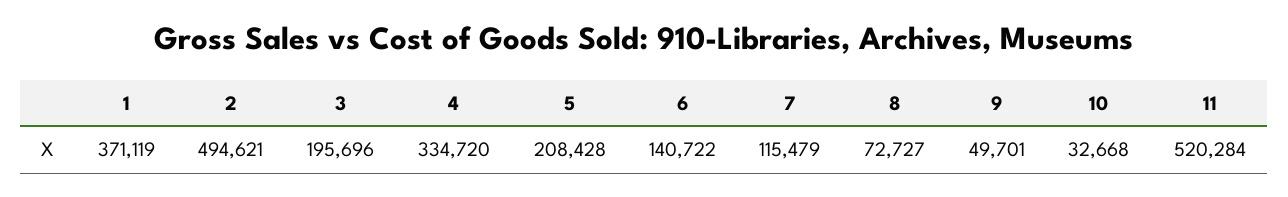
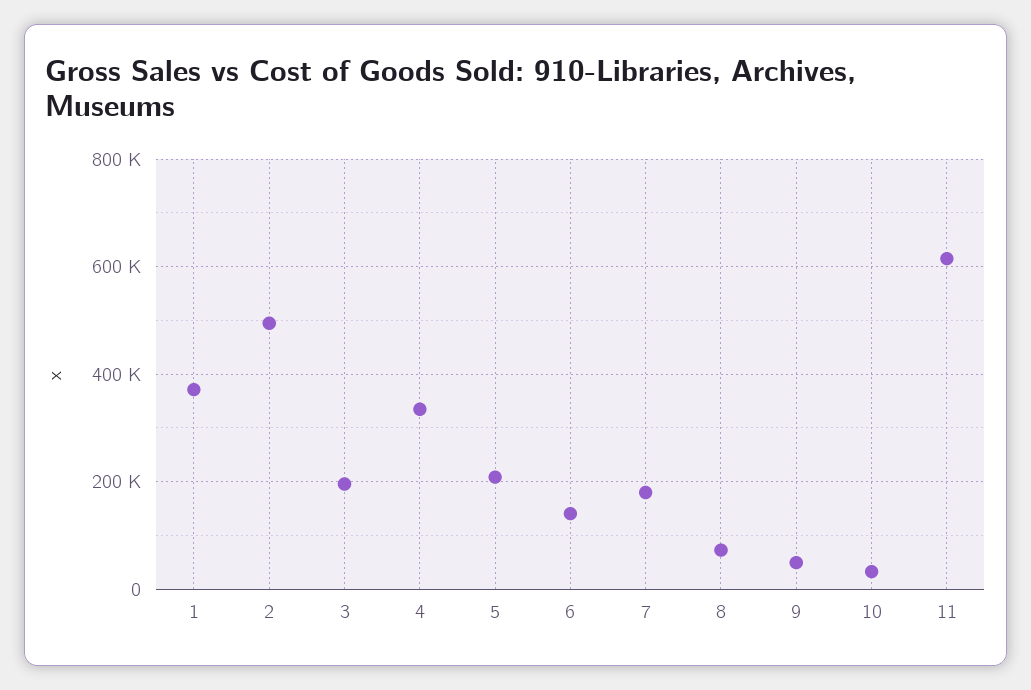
  {
    "1": 371119,
    "2": 494621,
    "3": 195696,
    "4": 334720,
    "5": 208428,
    "6": 140722,
-   "7": 115479,
+   "7": 180000,
    "8": 72727,
    "9": 49701,
    "10": 32668,
-   "11": 520284
+   "11": 620000
  }

